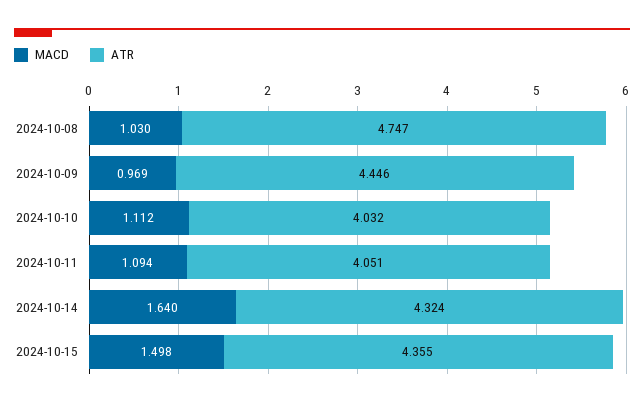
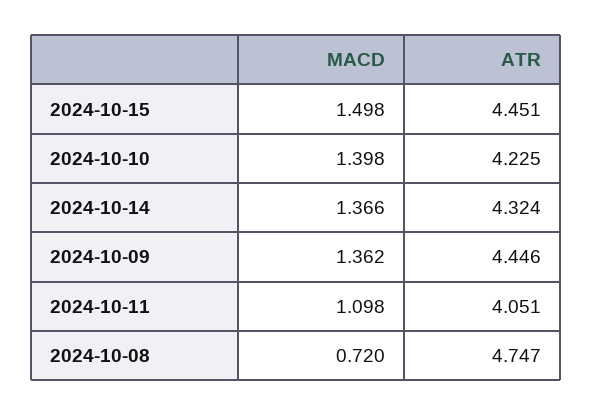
  {
    "MACD": {
-     "2024-10-08": 1.03,
+     "2024-10-08": 0.72,
-     "2024-10-09": 0.969,
+     "2024-10-09": 1.362,
-     "2024-10-10": 1.112,
+     "2024-10-10": 1.398,
-     "2024-10-11": 1.094,
+     "2024-10-11": 1.098,
-     "2024-10-14": 1.64,
+     "2024-10-14": 1.366,
      "2024-10-15": 1.498
    },
    "ATR": {
      "2024-10-08": 4.747,
      "2024-10-09": 4.446,
-     "2024-10-10": 4.032,
+     "2024-10-10": 4.225,
      "2024-10-11": 4.051,
      "2024-10-14": 4.324,
-     "2024-10-15": 4.355
+     "2024-10-15": 4.451
    }
  }

